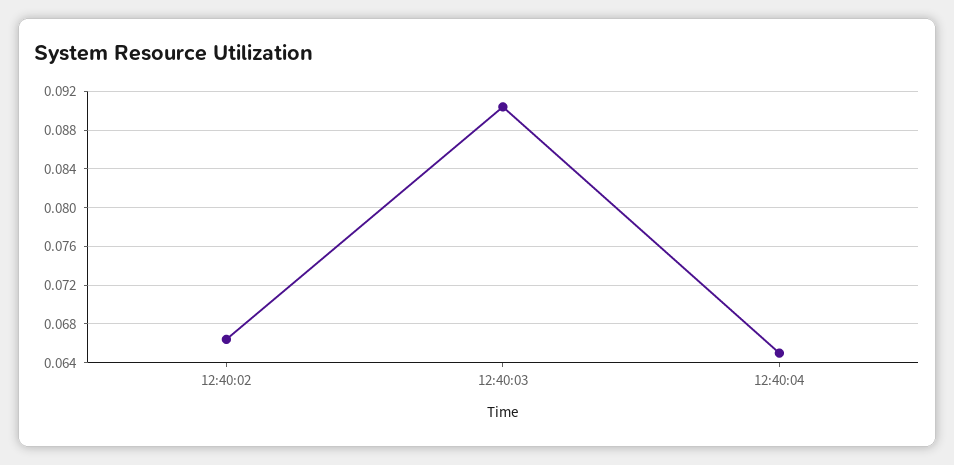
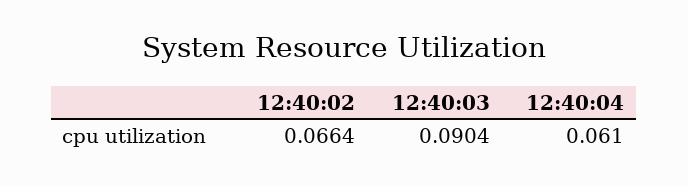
  {
    "12:40:02": 0.0664,
    "12:40:03": 0.0904,
-   "12:40:04": 0.065
+   "12:40:04": 0.061
  }

